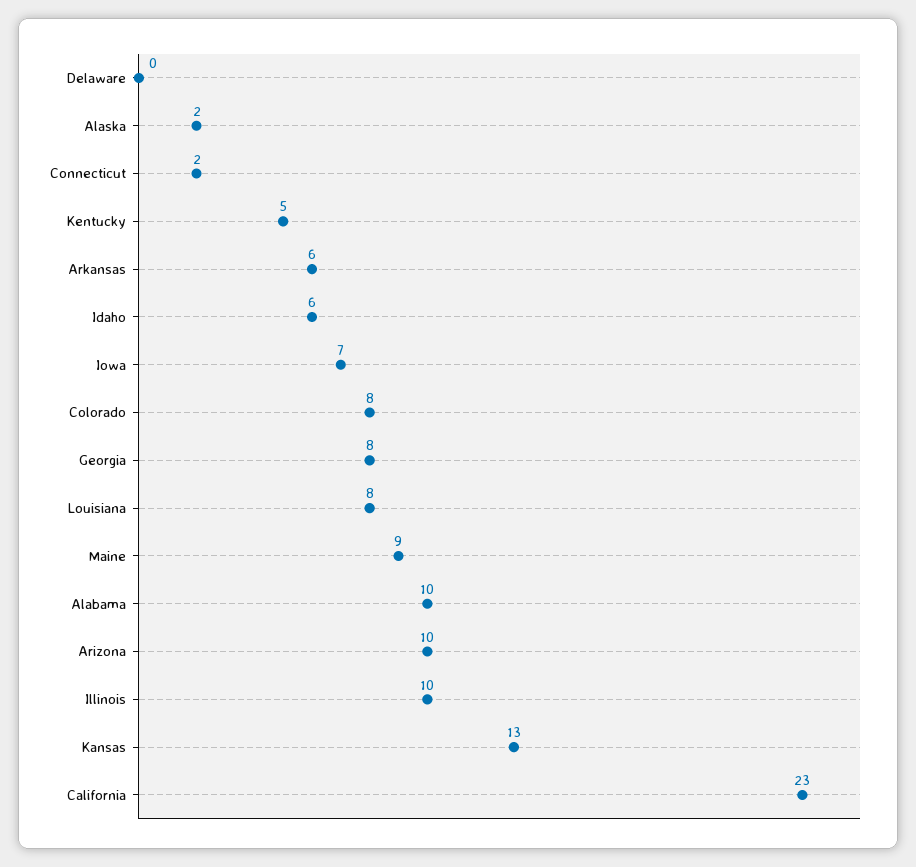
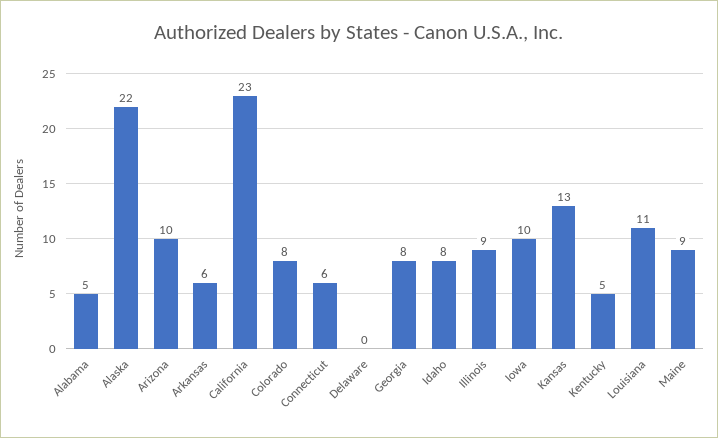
  {
    "Delaware": 0,
-   "Alaska": 2,
+   "Alaska": 22,
-   "Connecticut": 2,
+   "Connecticut": 6,
    "Kentucky": 5,
    "Arkansas": 6,
-   "Idaho": 6,
+   "Idaho": 8,
-   "Iowa": 7,
+   "Iowa": 10,
    "Colorado": 8,
    "Georgia": 8,
-   "Louisiana": 8,
+   "Louisiana": 11,
    "Maine": 9,
-   "Alabama": 10,
+   "Alabama": 5,
    "Arizona": 10,
-   "Illinois": 10,
+   "Illinois": 9,
    "Kansas": 13,
    "California": 23
  }

